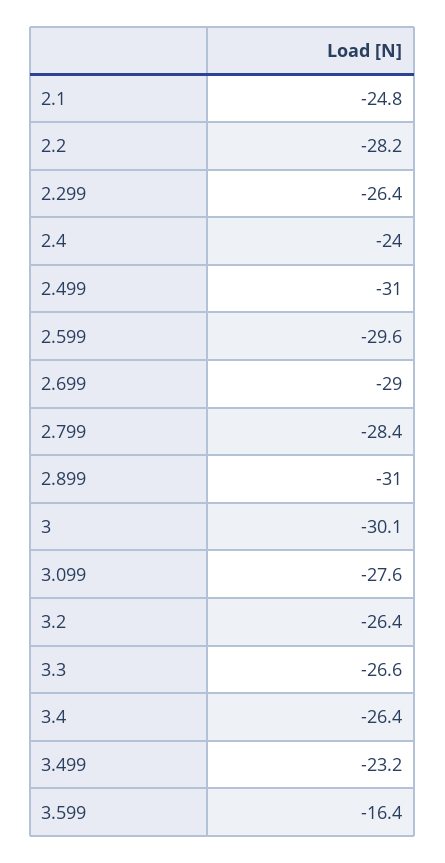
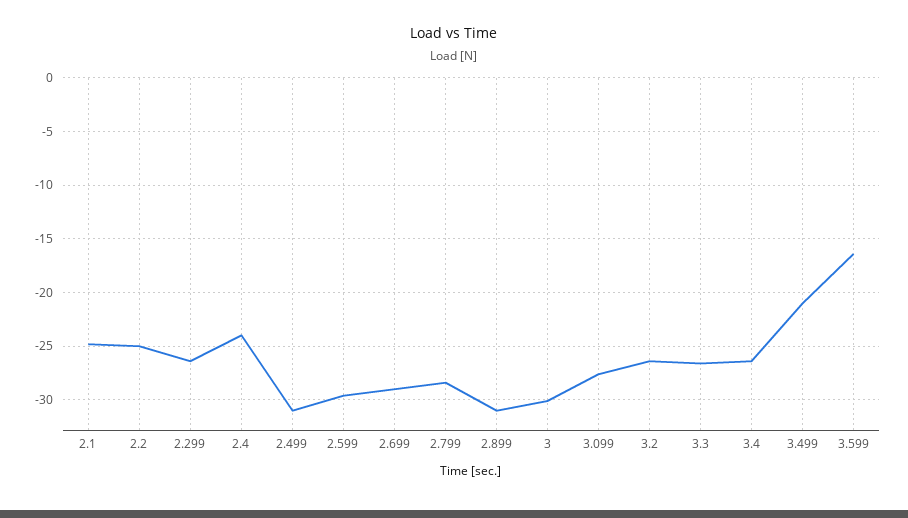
  {
    "2.1": -24.8,
-   "2.2": -28.2,
+   "2.2": -25,
    "2.299": -26.4,
    "2.4": -24,
    "2.499": -31,
    "2.599": -29.6,
    "2.699": -29,
    "2.799": -28.4,
    "2.899": -31,
    "3": -30.1,
    "3.099": -27.6,
    "3.2": -26.4,
    "3.3": -26.6,
    "3.4": -26.4,
-   "3.499": -23.2,
+   "3.499": -21,
    "3.599": -16.4
  }

